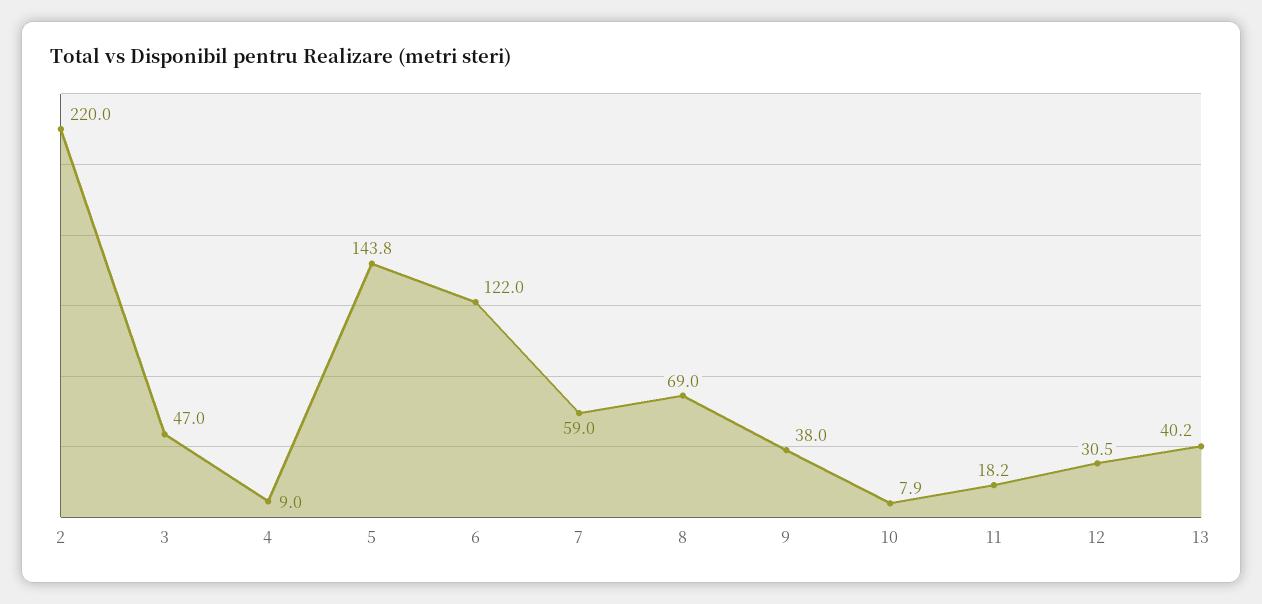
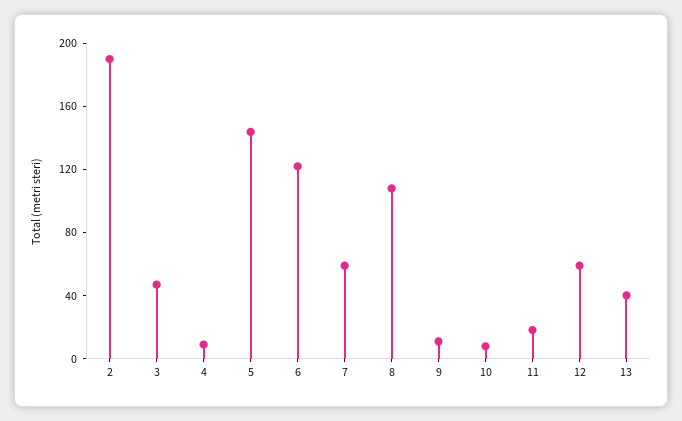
  {
-   "2": 220,
+   "2": 190,
    "3": 47,
    "4": 9,
    "5": 143.8,
    "6": 122,
    "7": 59,
-   "8": 69,
+   "8": 110,
-   "9": 38,
+   "9": 10,
    "10": 7.9,
    "11": 18.2,
-   "12": 30.5,
+   "12": 60,
    "13": 40.2
  }

